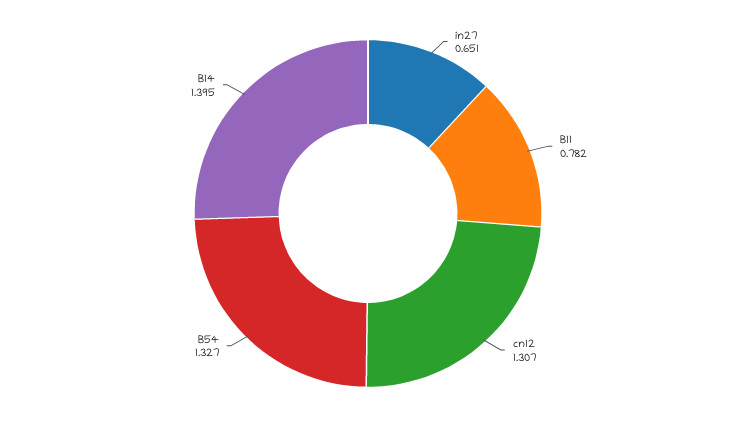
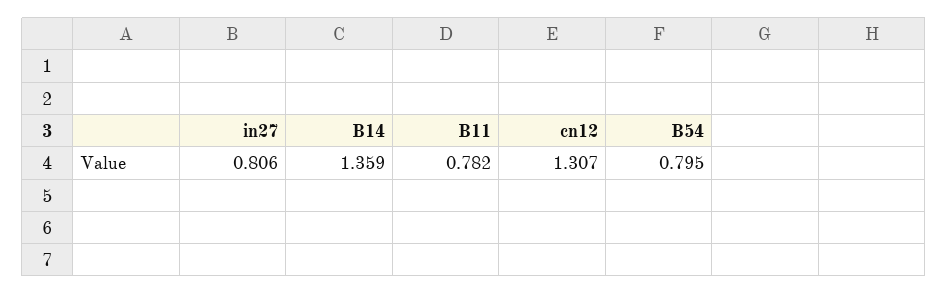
  {
-   "in27": 0.651,
+   "in27": 0.806,
    "B11": 0.782,
    "cn12": 1.307,
-   "B54": 1.327,
+   "B54": 0.795,
-   "B14": 1.395
+   "B14": 1.359
  }

